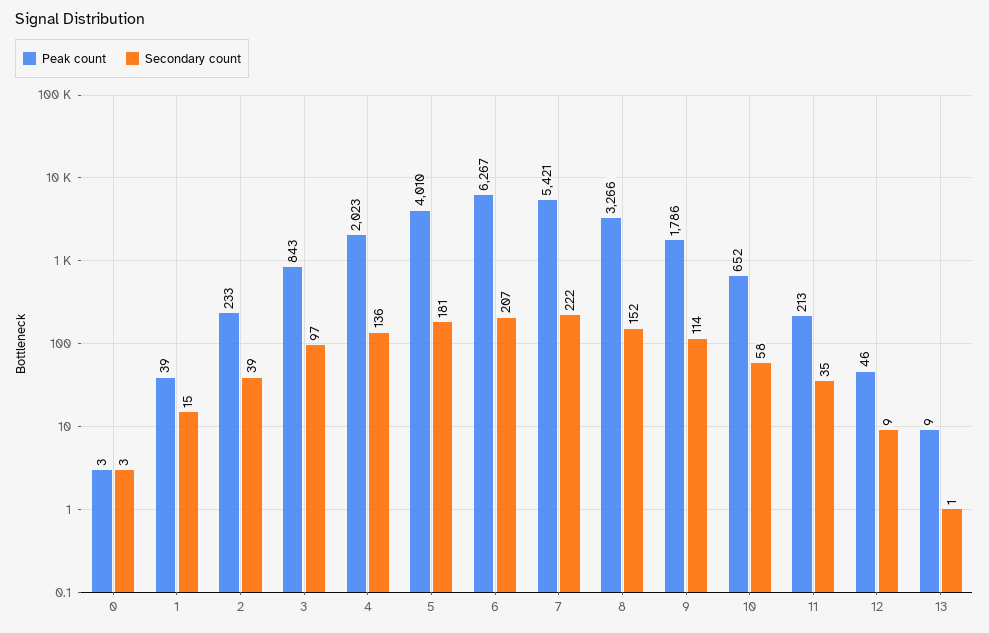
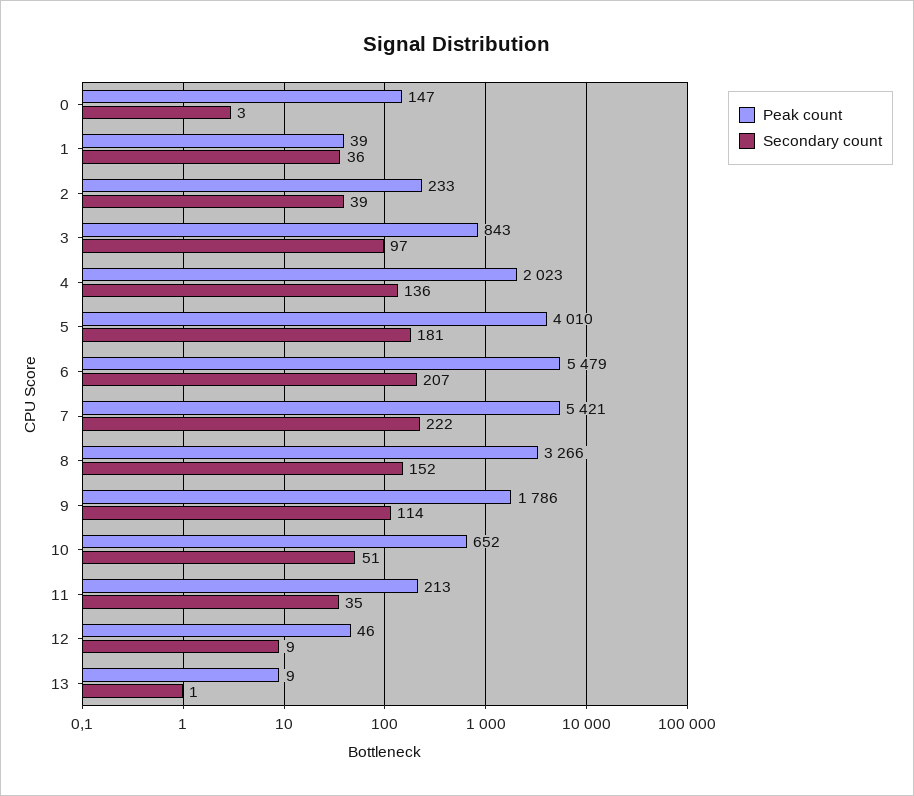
  {
    "Peak count": {
-     "0": 3,
+     "0": 147,
      "1": 39,
      "2": 233,
      "3": 843,
      "4": 2023,
      "5": 4010,
-     "6": 6267,
+     "6": 5479,
      "7": 5421,
      "8": 3266,
      "9": 1786,
      "10": 652,
      "11": 213,
      "12": 46,
      "13": 9
    },
    "Secondary count": {
      "0": 3,
-     "1": 15,
+     "1": 36,
      "2": 39,
      "3": 97,
      "4": 136,
      "5": 181,
      "6": 207,
      "7": 222,
      "8": 152,
      "9": 114,
-     "10": 58,
+     "10": 51,
      "11": 35,
      "12": 9,
      "13": 1
    }
  }

